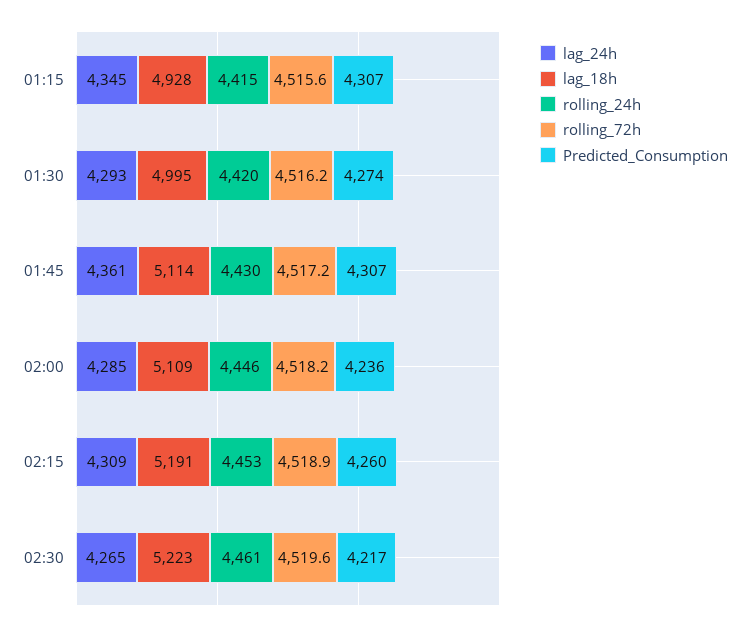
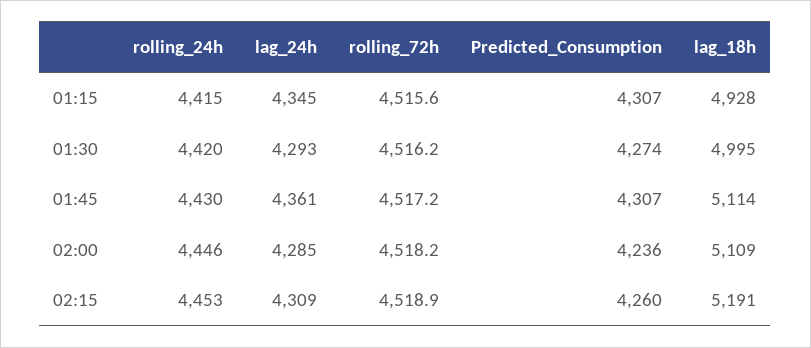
  {
    "lag_24h": {
      "01:15": 4345,
      "01:30": 4293,
      "01:45": 4361,
      "02:00": 4285,
-     "02:15": 4309,
+     "02:15": 4309
-     "02:30": 4265
    },
    "lag_18h": {
      "01:15": 4928,
      "01:30": 4995,
      "01:45": 5114,
      "02:00": 5109,
-     "02:15": 5191,
+     "02:15": 5191
-     "02:30": 5223
    },
    "rolling_24h": {
      "01:15": 4415,
      "01:30": 4420,
      "01:45": 4430,
      "02:00": 4446,
-     "02:15": 4453,
+     "02:15": 4453
-     "02:30": 4461
    },
    "rolling_72h": {
      "01:15": 4515.6,
      "01:30": 4516.2,
      "01:45": 4517.2,
      "02:00": 4518.2,
-     "02:15": 4518.9,
+     "02:15": 4518.9
-     "02:30": 4519.6
    },
    "Predicted_Consumption": {
      "01:15": 4307,
      "01:30": 4274,
      "01:45": 4307,
      "02:00": 4236,
-     "02:15": 4260,
+     "02:15": 4260
-     "02:30": 4217
    }
  }

